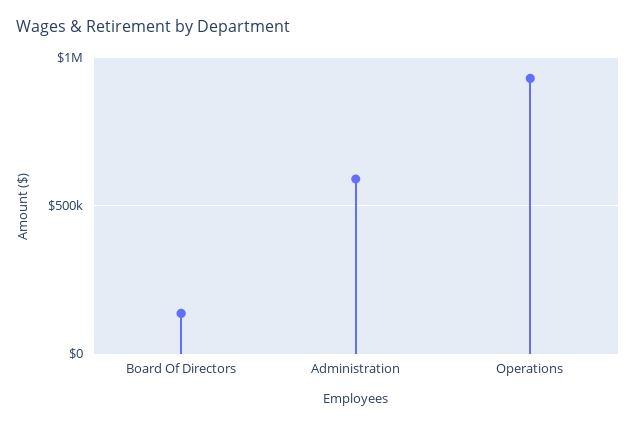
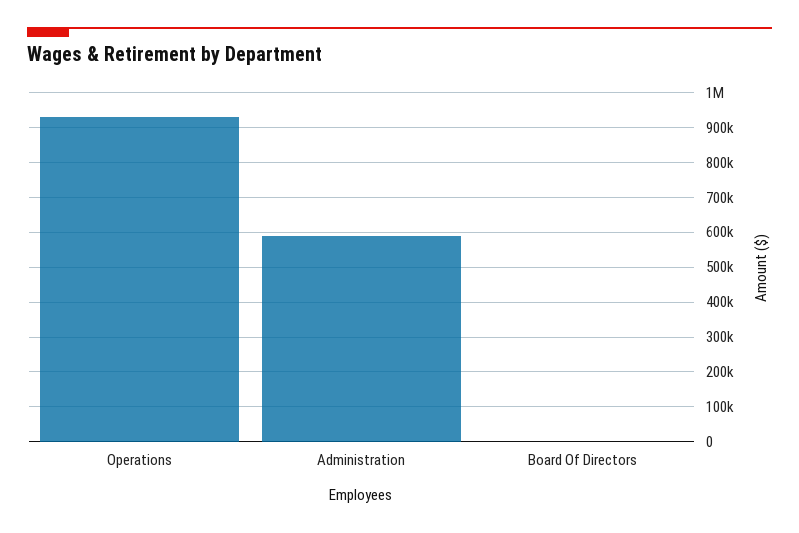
  {
-   "Board Of Directors": 150000,
+   "Board Of Directors": 0,
    "Administration": 600000,
    "Operations": 920000
  }

